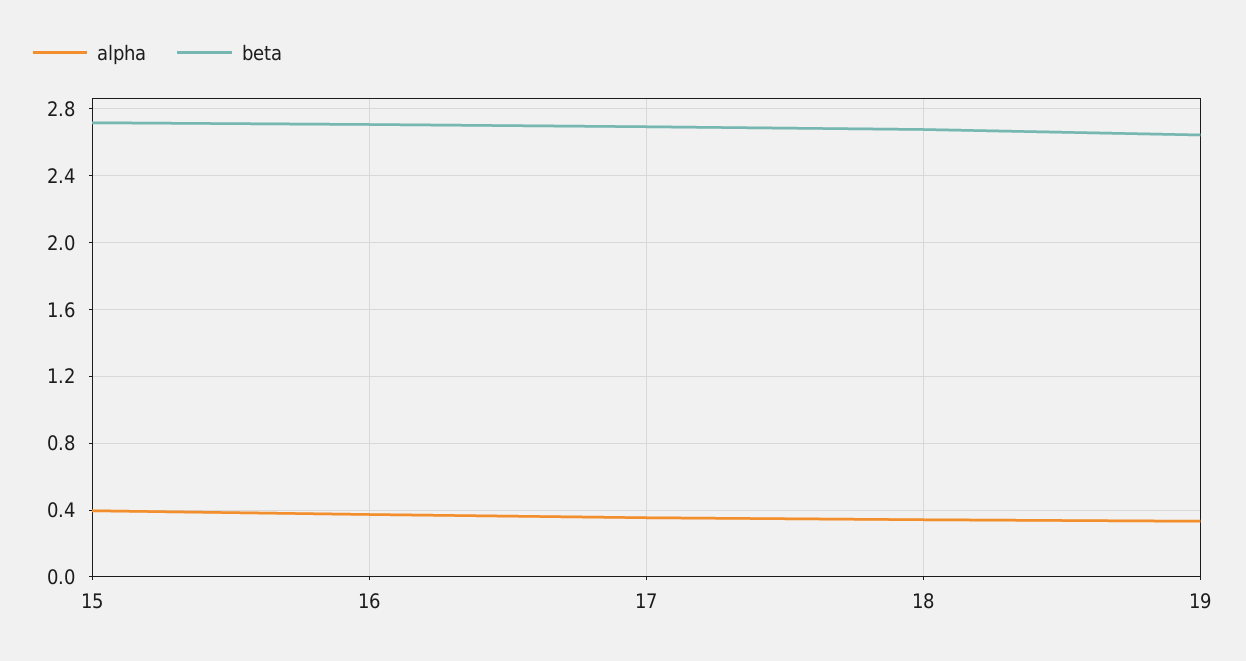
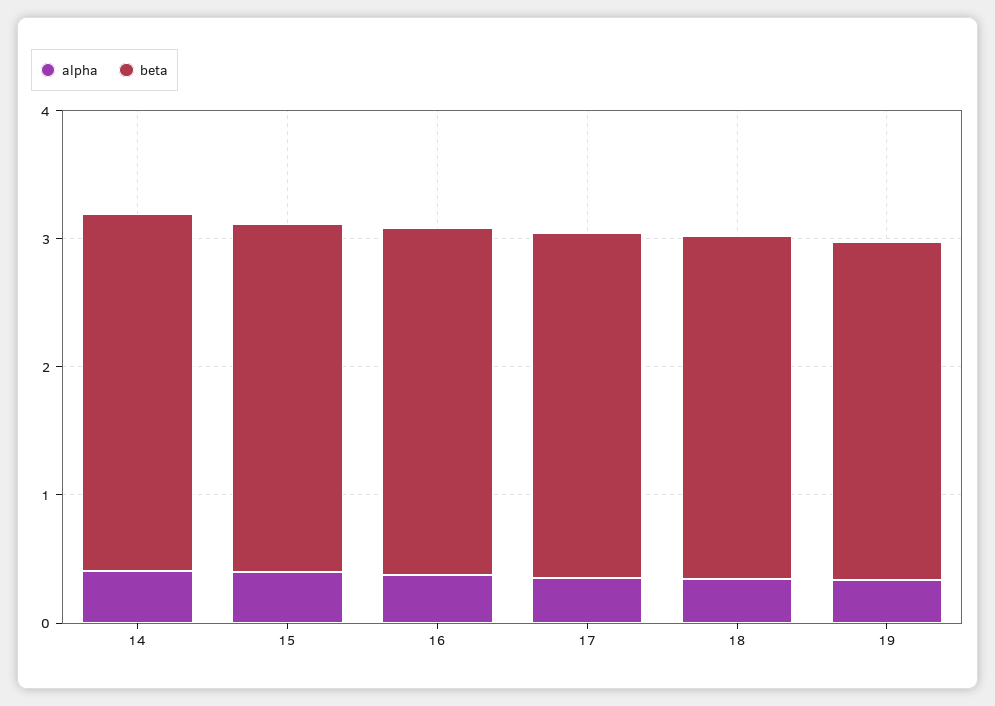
  {
    "alpha": {
      "15": 0.4,
      "16": 0.35,
      "17": 0.35,
      "18": 0.35,
-     "19": 0.35
+     "19": 0.35,
+     "14": 0.4
    },
    "beta": {
      "15": 2.7,
      "16": 2.7,
      "17": 2.7,
      "18": 2.7,
-     "19": 2.65
+     "19": 2.65,
+     "14": 2.8
    }
  }

